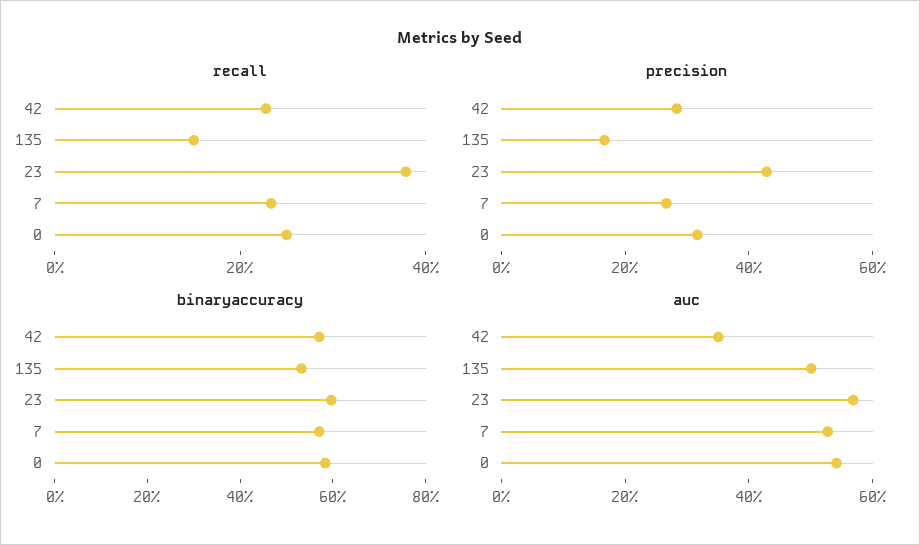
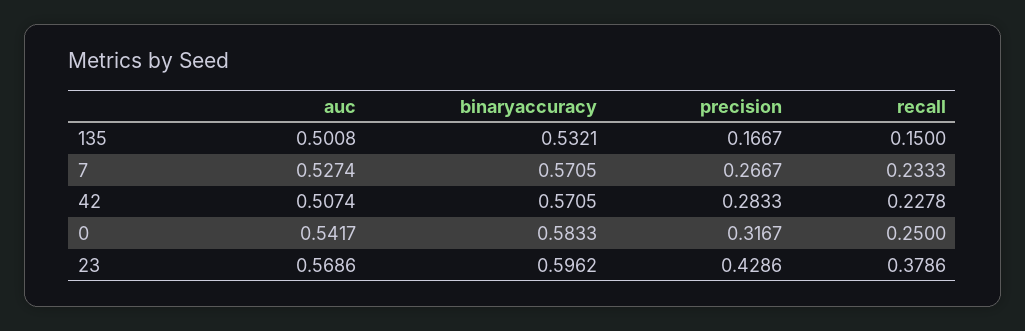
  {
    "recall": {
      "42": 0.2278,
      "135": 0.15,
      "23": 0.3786,
      "7": 0.2333,
      "0": 0.25
    },
    "precision": {
      "42": 0.2833,
      "135": 0.1667,
      "23": 0.4286,
      "7": 0.2667,
      "0": 0.3167
    },
    "binaryaccuracy": {
      "42": 0.5705,
      "135": 0.5321,
      "23": 0.5962,
      "7": 0.5705,
      "0": 0.5833
    },
    "auc": {
-     "42": 0.35,
+     "42": 0.5074,
      "135": 0.5008,
      "23": 0.5686,
      "7": 0.5274,
      "0": 0.5417
    }
  }

